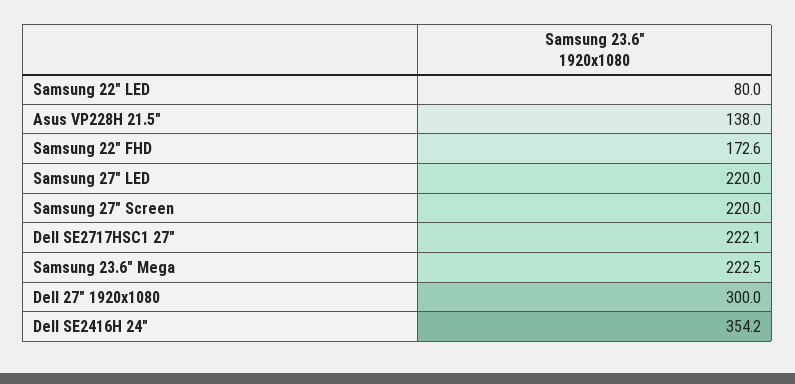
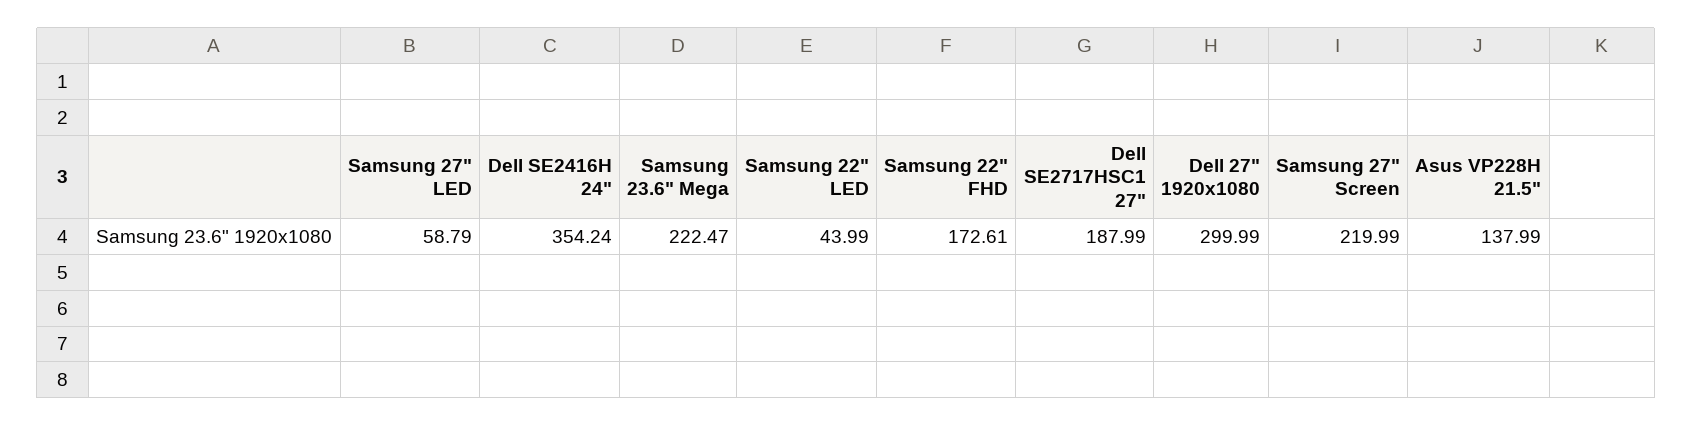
  {
-   "Samsung 22\" LED": 80,
+   "Samsung 22\" LED": 43.99,
    "Asus VP228H 21.5\"": 137.99,
    "Samsung 22\" FHD": 172.61,
-   "Samsung 27\" LED": 220,
+   "Samsung 27\" LED": 58.79,
    "Samsung 27\" Screen": 219.99,
-   "Dell SE2717HSC1 27\"": 222.1,
+   "Dell SE2717HSC1 27\"": 187.99,
    "Samsung 23.6\" Mega": 222.47,
    "Dell 27\" 1920x1080": 299.99,
    "Dell SE2416H 24\"": 354.24
  }

